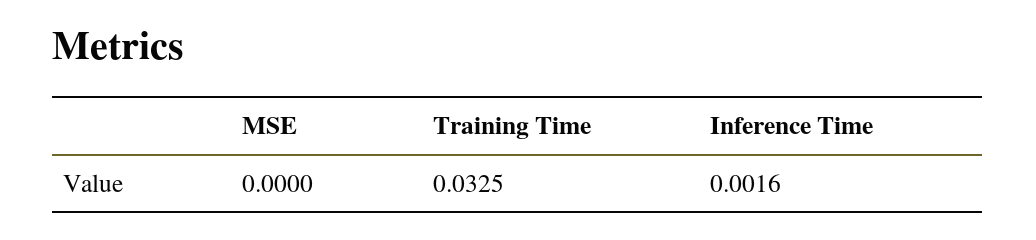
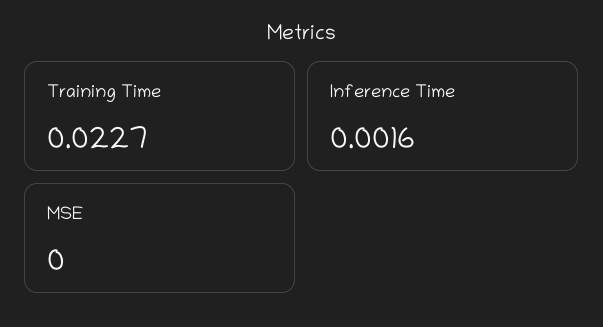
  {
    "MSE": 0,
-   "Training Time": 0.0325,
+   "Training Time": 0.0227,
    "Inference Time": 0.0016
  }

